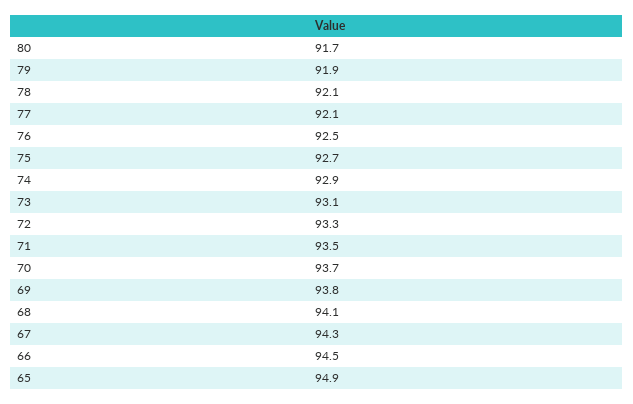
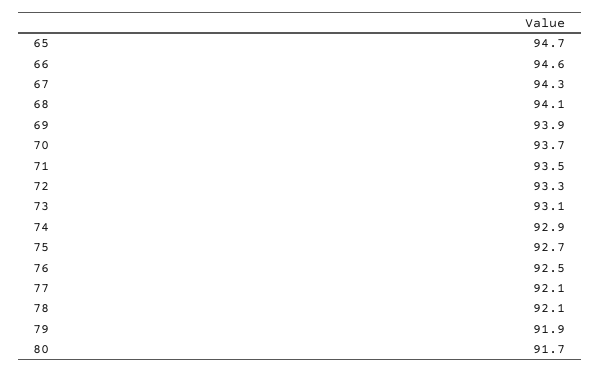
  {
    "80": 91.7,
    "79": 91.9,
    "78": 92.1,
    "77": 92.1,
    "76": 92.5,
    "75": 92.7,
    "74": 92.9,
    "73": 93.1,
    "72": 93.3,
    "71": 93.5,
    "70": 93.7,
-   "69": 93.8,
+   "69": 93.9,
    "68": 94.1,
    "67": 94.3,
-   "66": 94.5,
+   "66": 94.6,
-   "65": 94.9
+   "65": 94.7
  }

